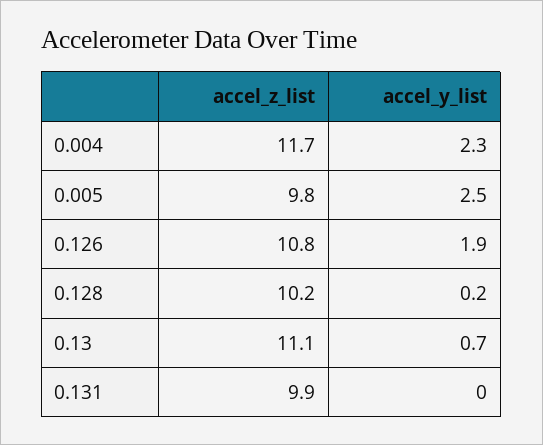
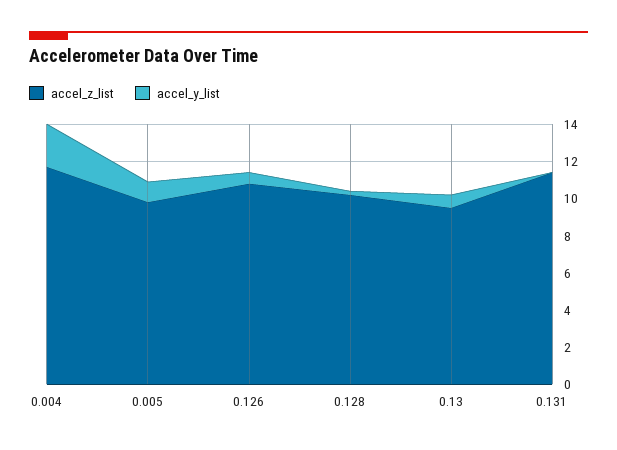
  {
    "accel_z_list": {
      "0.004": 11.7,
      "0.005": 9.8,
      "0.126": 10.8,
      "0.128": 10.2,
-     "0.13": 11.1,
+     "0.13": 9.5,
-     "0.131": 9.9
+     "0.131": 11.5
    },
    "accel_y_list": {
      "0.004": 2.3,
-     "0.005": 2.5,
+     "0.005": 1,
-     "0.126": 1.9,
+     "0.126": 0.5,
      "0.128": 0.2,
      "0.13": 0.7,
      "0.131": 0
    }
  }

